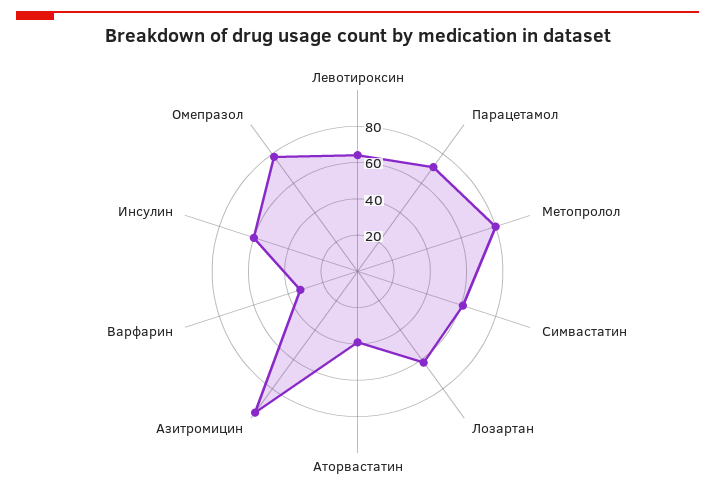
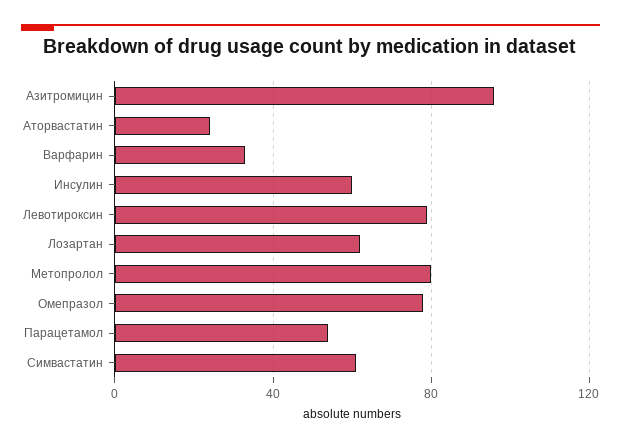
  {
-   "Левотироксин": 65,
+   "Левотироксин": 80,
-   "Парацетамол": 70,
+   "Парацетамол": 55,
    "Метопролол": 80,
    "Симвастатин": 60,
    "Лозартан": 60,
-   "Аторвастатин": 40,
+   "Аторвастатин": 25,
    "Азитромицин": 95,
    "Варфарин": 35,
    "Инсулин": 60,
    "Омепразол": 80
  }

